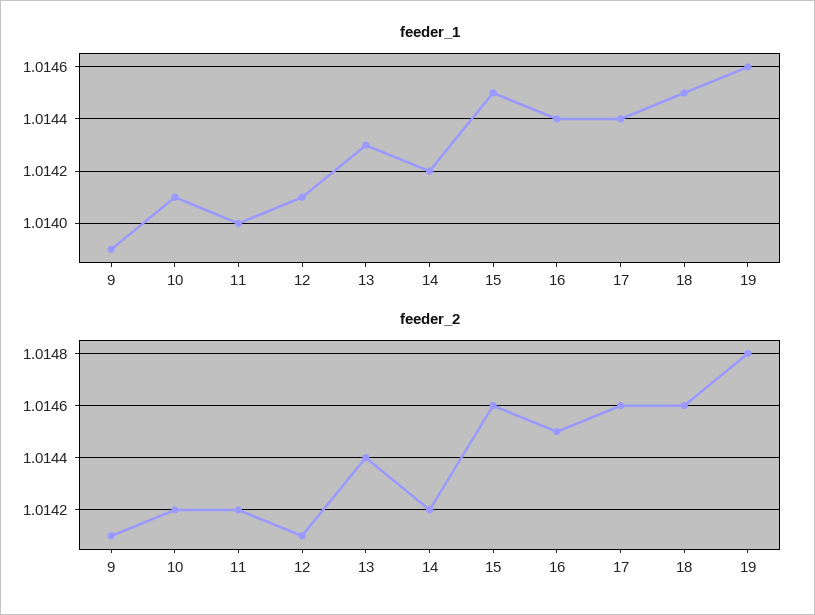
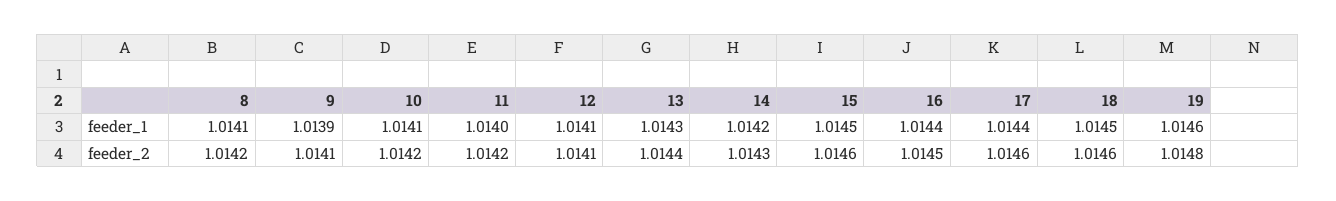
  {
    "feeder_1": {
      "9": 1.0139,
      "10": 1.0141,
      "11": 1.014,
      "12": 1.0141,
      "13": 1.0143,
      "14": 1.0142,
      "15": 1.0145,
      "16": 1.0144,
      "17": 1.0144,
      "18": 1.0145,
-     "19": 1.0146
+     "19": 1.0146,
+     "8": 1.0141
    },
    "feeder_2": {
      "9": 1.0141,
      "10": 1.0142,
      "11": 1.0142,
      "12": 1.0141,
      "13": 1.0144,
-     "14": 1.0142,
+     "14": 1.0143,
      "15": 1.0146,
      "16": 1.0145,
      "17": 1.0146,
      "18": 1.0146,
-     "19": 1.0148
+     "19": 1.0148,
+     "8": 1.0142
    }
  }

